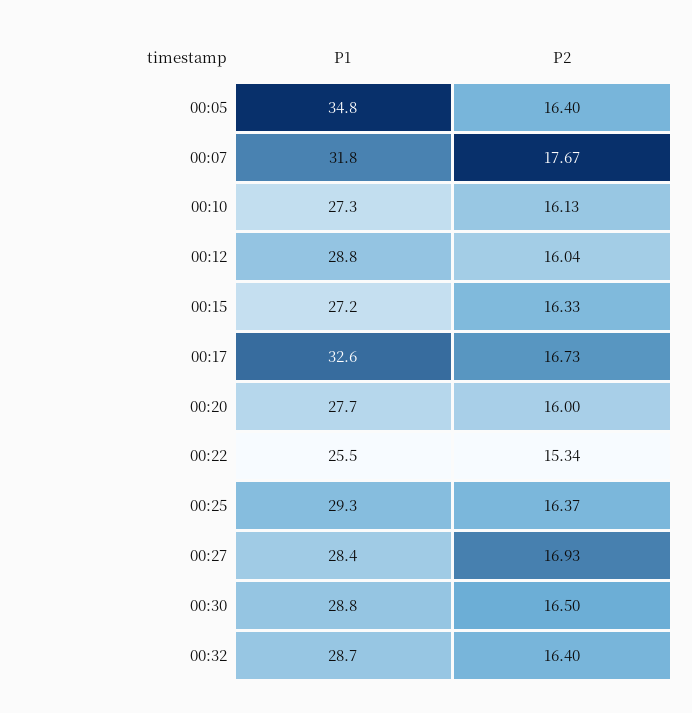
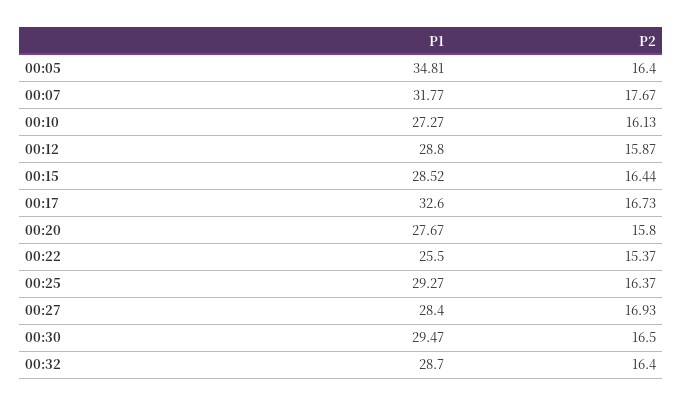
  {
    "P1": {
      "00:05": 34.81,
      "00:07": 31.77,
      "00:10": 27.27,
      "00:12": 28.8,
-     "00:15": 27.2,
+     "00:15": 28.52,
      "00:17": 32.6,
      "00:20": 27.67,
      "00:22": 25.5,
      "00:25": 29.27,
      "00:27": 28.4,
-     "00:30": 28.8,
+     "00:30": 29.47,
      "00:32": 28.7
    },
    "P2": {
      "00:05": 16.4,
      "00:07": 17.67,
      "00:10": 16.13,
-     "00:12": 16.04,
+     "00:12": 15.87,
-     "00:15": 16.33,
+     "00:15": 16.44,
      "00:17": 16.73,
-     "00:20": 16,
+     "00:20": 15.8,
-     "00:22": 15.34,
+     "00:22": 15.37,
      "00:25": 16.37,
      "00:27": 16.93,
      "00:30": 16.5,
      "00:32": 16.4
    }
  }

